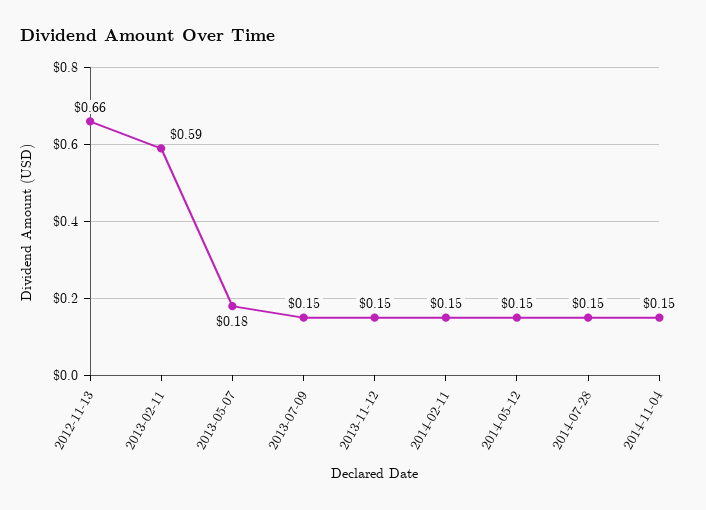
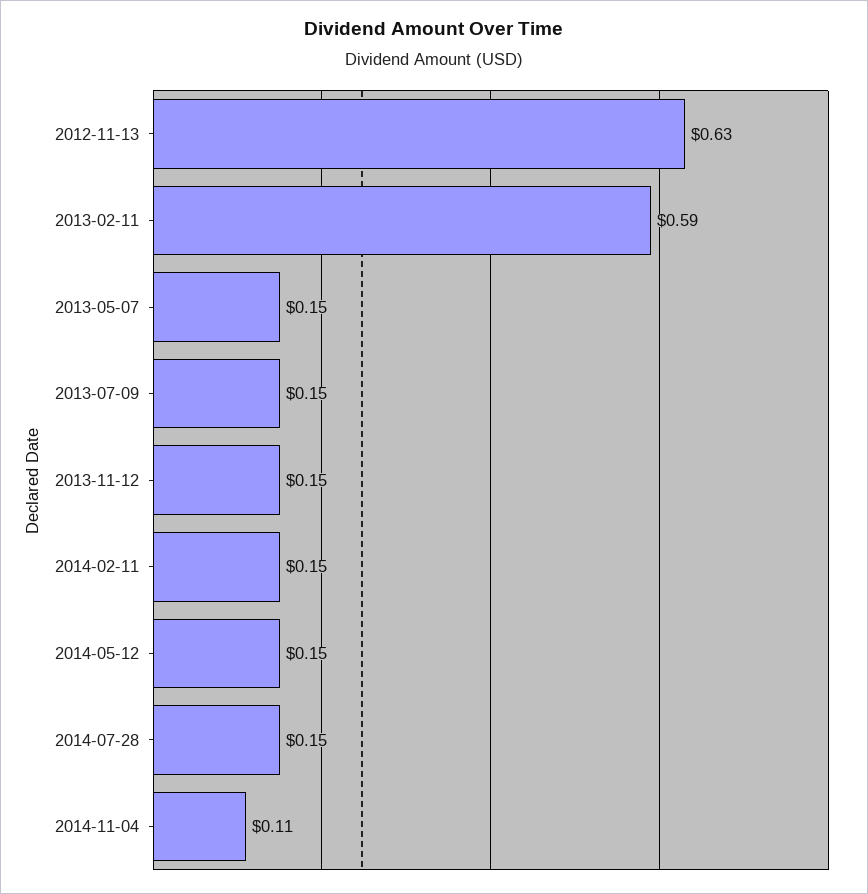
  {
-   "2012-11-13": 0.66,
+   "2012-11-13": 0.63,
    "2013-02-11": 0.59,
-   "2013-05-07": 0.18,
+   "2013-05-07": 0.15,
    "2013-07-09": 0.15,
    "2013-11-12": 0.15,
    "2014-02-11": 0.15,
    "2014-05-12": 0.15,
    "2014-07-28": 0.15,
-   "2014-11-04": 0.15
+   "2014-11-04": 0.11
  }

